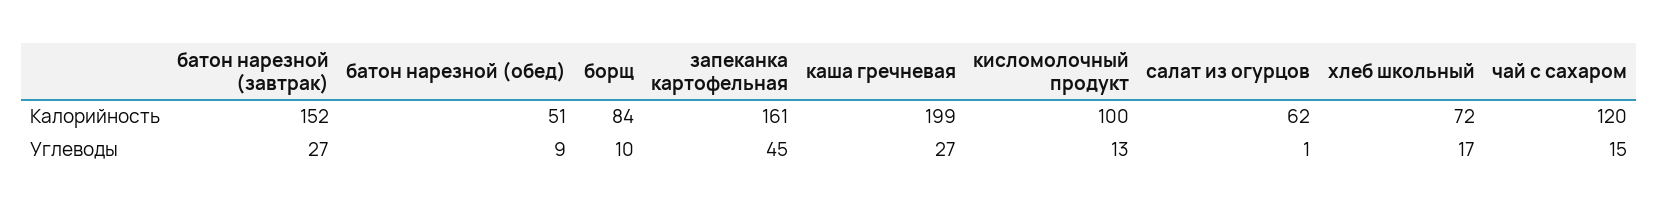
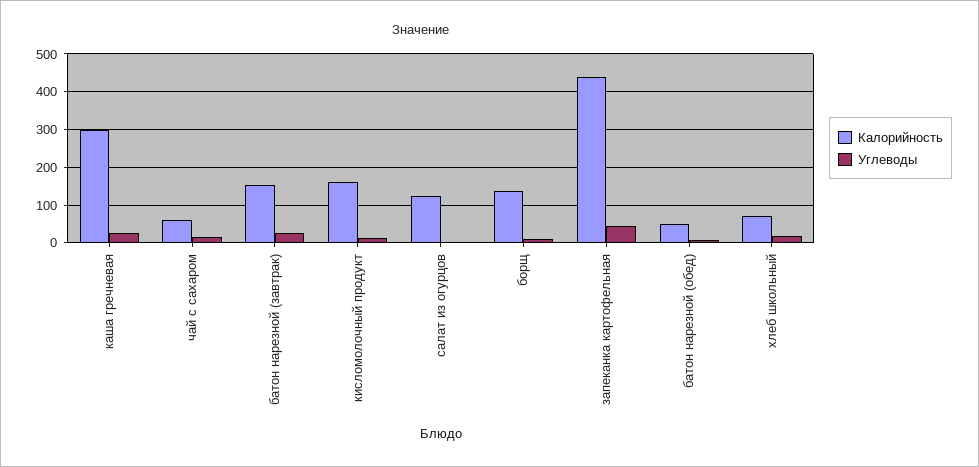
  {
    "Калорийность": {
      "батон нарезной (завтрак)": 152,
      "батон нарезной (обед)": 51,
-     "борщ": 84,
+     "борщ": 140,
-     "запеканка картофельная": 161,
+     "запеканка картофельная": 440,
-     "каша гречневая": 199,
+     "каша гречневая": 300,
-     "кисломолочный продукт": 100,
+     "кисломолочный продукт": 160,
-     "салат из огурцов": 62,
+     "салат из огурцов": 120,
      "хлеб школьный": 72,
-     "чай с сахаром": 120
+     "чай с сахаром": 60
    },
    "Углеводы": {
      "батон нарезной (завтрак)": 27,
      "батон нарезной (обед)": 9,
      "борщ": 10,
      "запеканка картофельная": 45,
      "каша гречневая": 27,
      "кисломолочный продукт": 13,
      "салат из огурцов": 1,
      "хлеб школьный": 17,
      "чай с сахаром": 15
    }
  }

